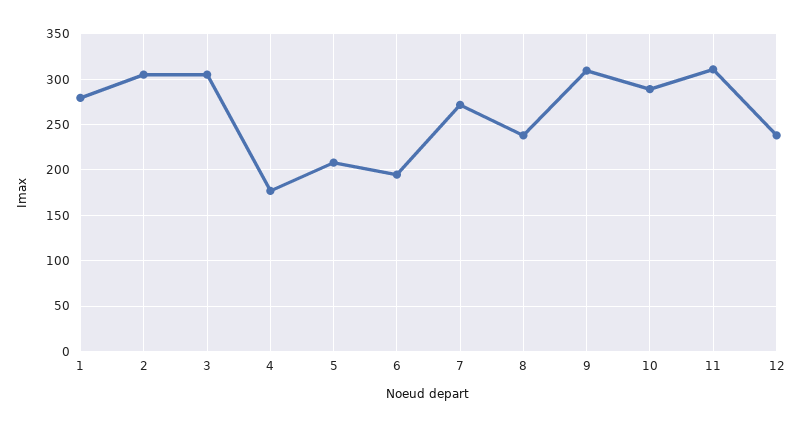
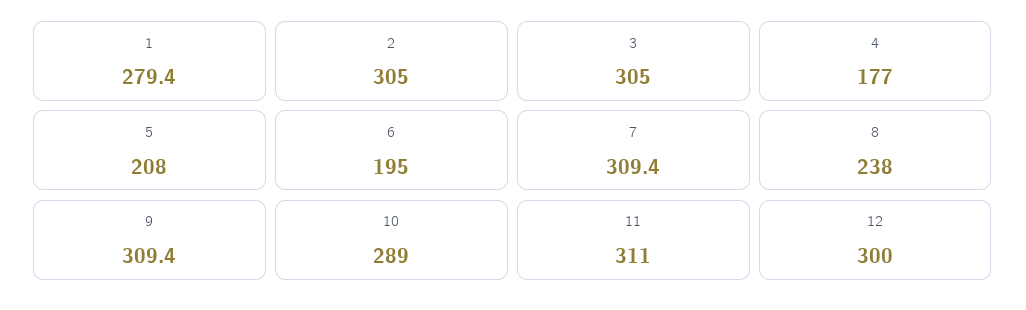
  {
    "1": 279.4,
    "2": 305,
    "3": 305,
    "4": 177,
    "5": 208,
    "6": 195,
-   "7": 270,
+   "7": 309.4,
    "8": 238,
    "9": 309.4,
    "10": 289,
    "11": 311,
-   "12": 240
+   "12": 300
  }

